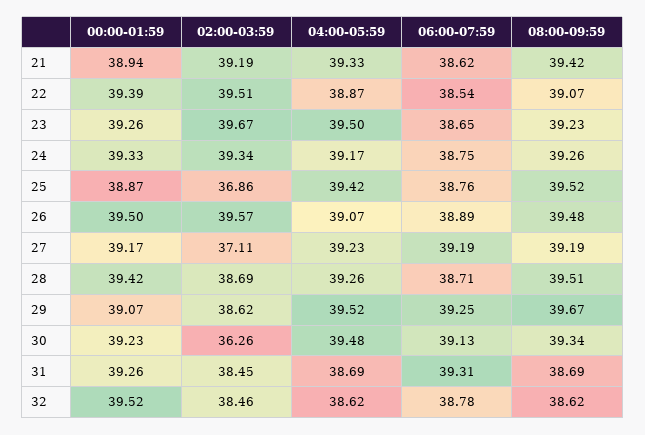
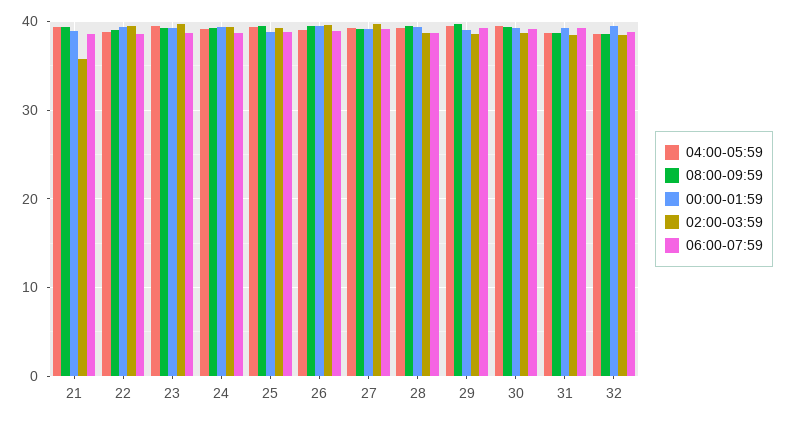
  {
    "00:00-01:59": {
      "21": 38.94,
      "22": 39.39,
      "23": 39.26,
      "24": 39.33,
      "25": 38.87,
      "26": 39.5,
      "27": 39.17,
      "28": 39.42,
      "29": 39.07,
      "30": 39.23,
      "31": 39.26,
      "32": 39.52
    },
    "02:00-03:59": {
-     "21": 39.19,
+     "21": 36,
      "22": 39.51,
      "23": 39.67,
      "24": 39.34,
-     "25": 36.86,
+     "25": 39,
      "26": 39.57,
-     "27": 37.11,
+     "27": 40,
      "28": 38.69,
      "29": 38.62,
-     "30": 36.26,
+     "30": 39,
      "31": 38.45,
      "32": 38.46
    },
    "04:00-05:59": {
      "21": 39.33,
      "22": 38.87,
      "23": 39.5,
      "24": 39.17,
      "25": 39.42,
      "26": 39.07,
      "27": 39.23,
      "28": 39.26,
      "29": 39.52,
      "30": 39.48,
      "31": 38.69,
      "32": 38.62
    },
    "06:00-07:59": {
      "21": 38.62,
      "22": 38.54,
      "23": 38.65,
      "24": 38.75,
      "25": 38.76,
      "26": 38.89,
      "27": 39.19,
      "28": 38.71,
      "29": 39.25,
      "30": 39.13,
      "31": 39.31,
      "32": 38.78
    },
    "08:00-09:59": {
      "21": 39.42,
      "22": 39.07,
      "23": 39.23,
      "24": 39.26,
      "25": 39.52,
      "26": 39.48,
      "27": 39.19,
      "28": 39.51,
      "29": 39.67,
      "30": 39.34,
      "31": 38.69,
      "32": 38.62
    }
  }

